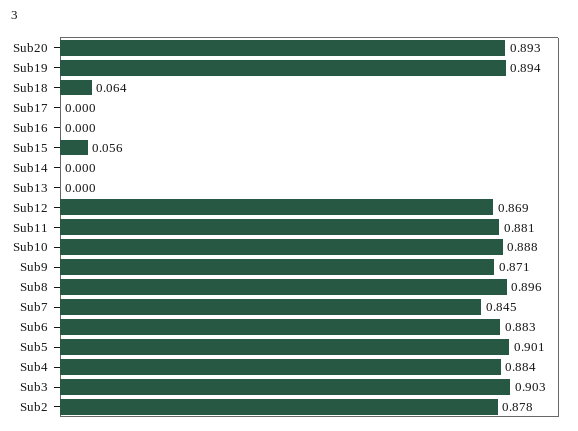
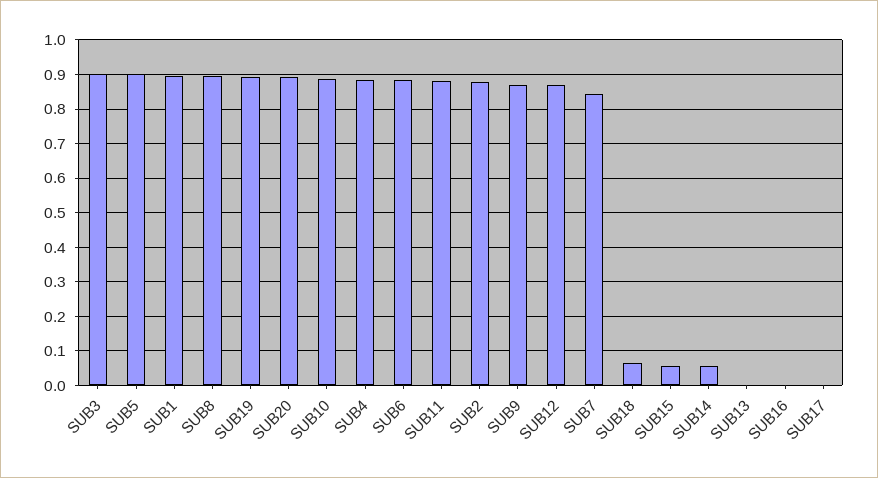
  {
    "Sub20": 0.893,
    "Sub19": 0.894,
    "Sub18": 0.064,
    "Sub17": 0,
    "Sub16": 0,
    "Sub15": 0.056,
-   "Sub14": 0,
+   "Sub14": 0.06,
    "Sub13": 0,
    "Sub12": 0.869,
    "Sub11": 0.881,
    "Sub10": 0.888,
    "Sub9": 0.871,
    "Sub8": 0.896,
    "Sub7": 0.845,
    "Sub6": 0.883,
    "Sub5": 0.901,
    "Sub4": 0.884,
    "Sub3": 0.903,
-   "Sub2": 0.878
+   "Sub2": 0.878,
+   "SUB1": 0.9
  }

